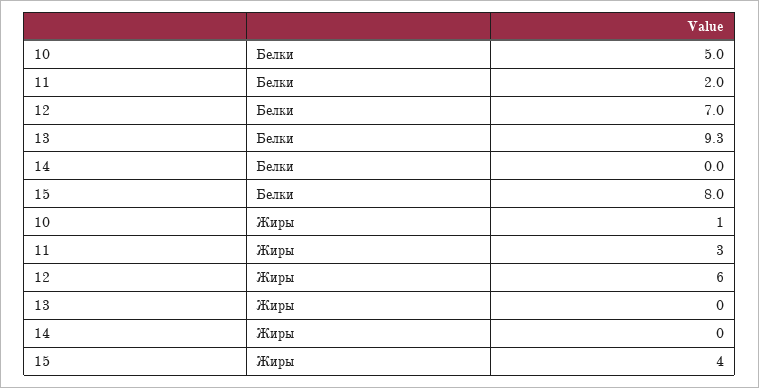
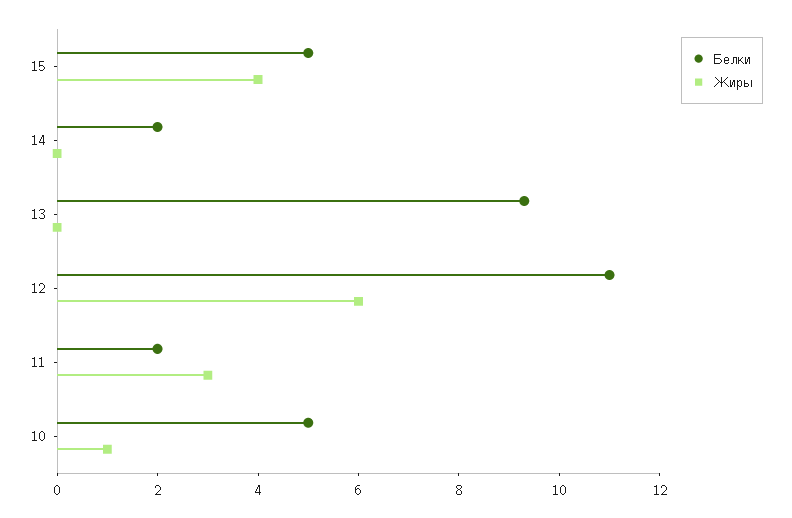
  {
    "Белки": {
      "10": 5,
      "11": 2,
-     "12": 7,
+     "12": 11,
      "13": 9.3,
-     "14": 0,
+     "14": 2,
-     "15": 8
+     "15": 5
    },
    "Жиры": {
      "10": 1,
      "11": 3,
      "12": 6,
      "13": 0,
      "14": 0,
      "15": 4
    }
  }

